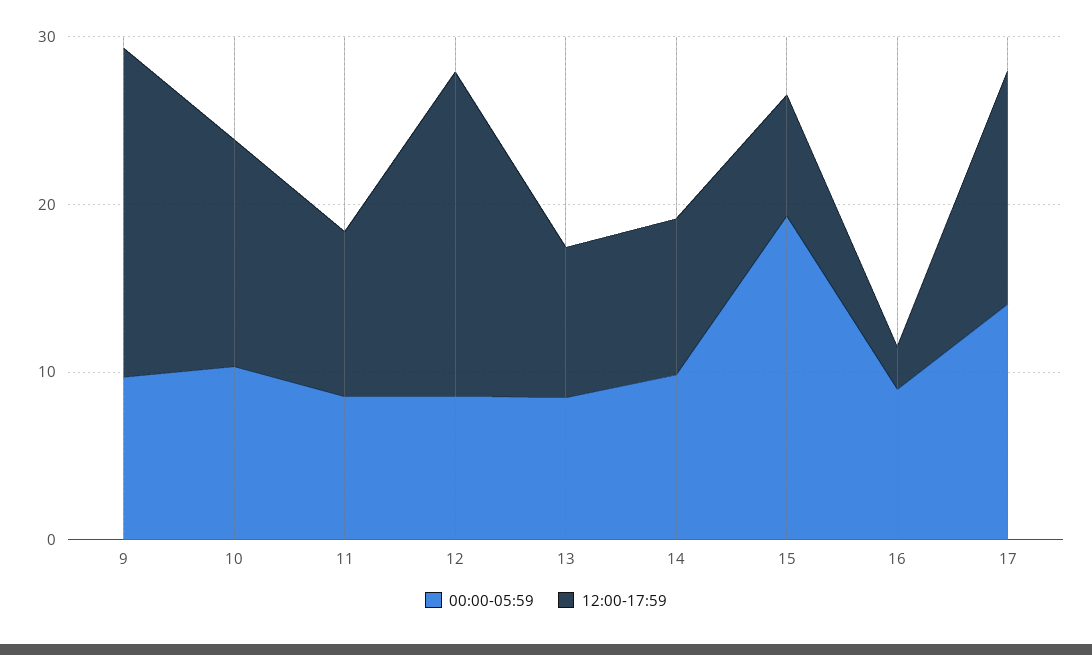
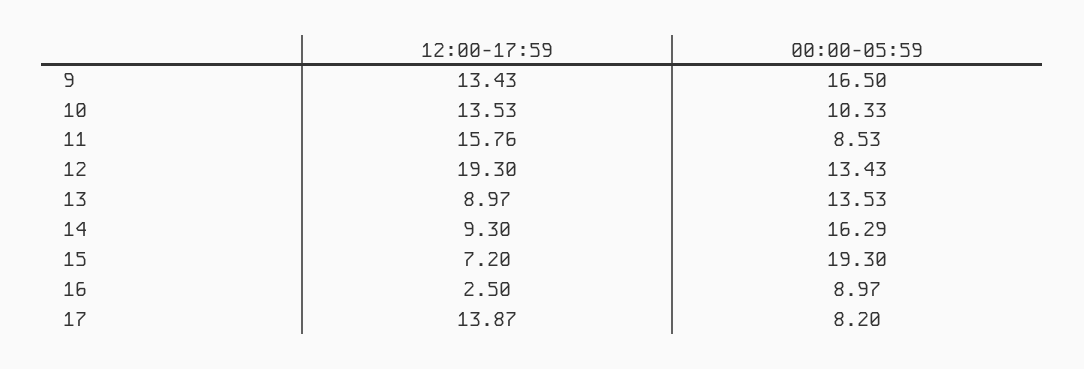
  {
    "00:00-05:59": {
-     "9": 10,
+     "9": 16.5,
      "10": 10.33,
      "11": 8.53,
-     "12": 8,
+     "12": 13.43,
-     "13": 8,
+     "13": 13.53,
-     "14": 10,
+     "14": 16.29,
      "15": 19.3,
      "16": 8.97,
-     "17": 14
+     "17": 8.2
    },
    "12:00-17:59": {
-     "9": 20,
+     "9": 13.43,
      "10": 13.53,
-     "11": 10,
+     "11": 15.76,
      "12": 19.3,
      "13": 8.97,
      "14": 9.3,
      "15": 7.2,
      "16": 2.5,
      "17": 13.87
    }
  }

